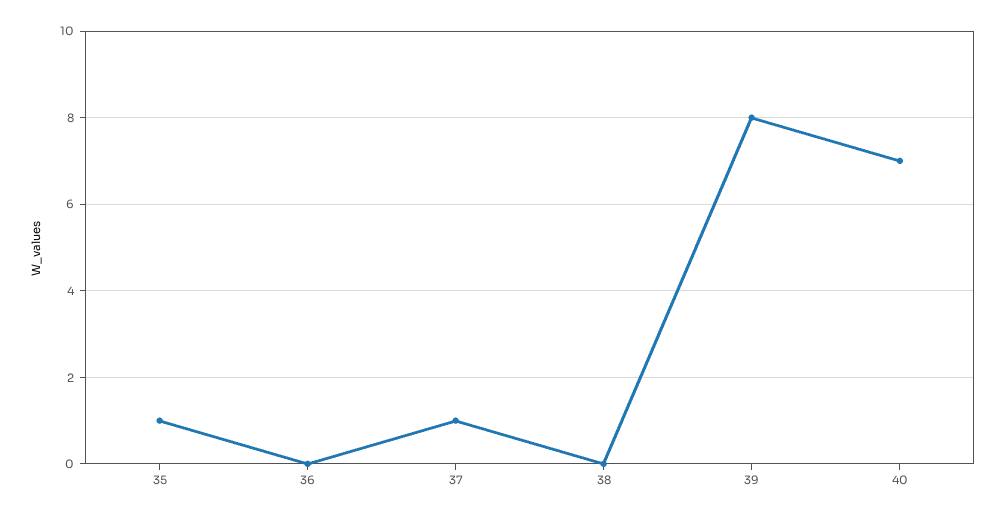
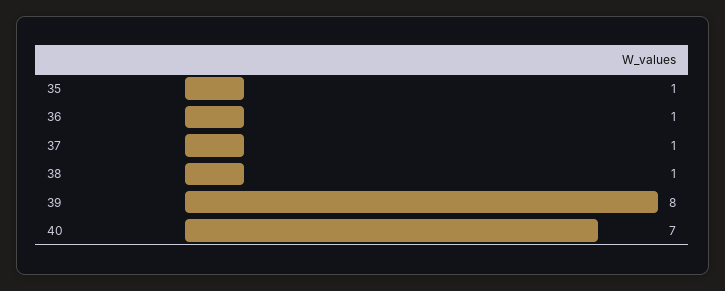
  {
    "35": 1,
-   "36": 0,
+   "36": 1,
    "37": 1,
-   "38": 0,
+   "38": 1,
    "39": 8,
    "40": 7
  }

